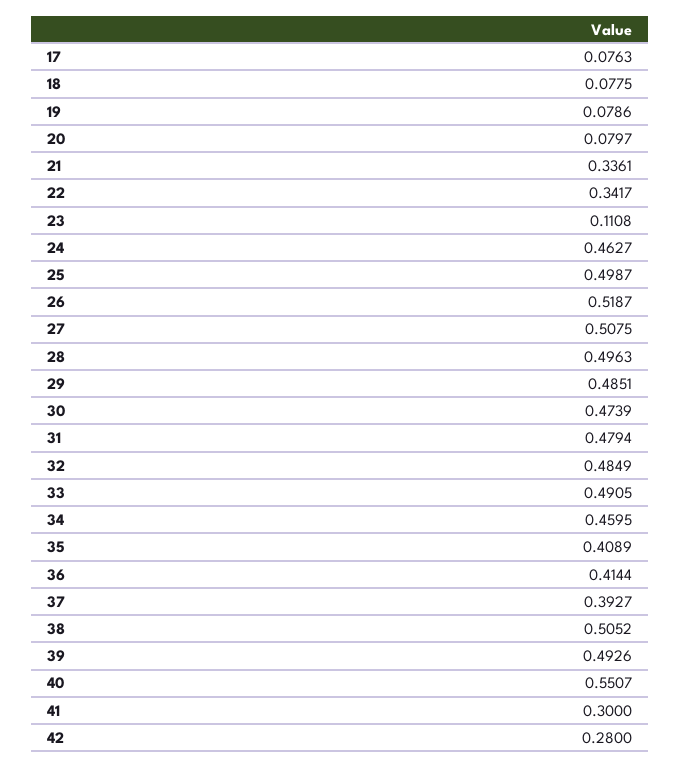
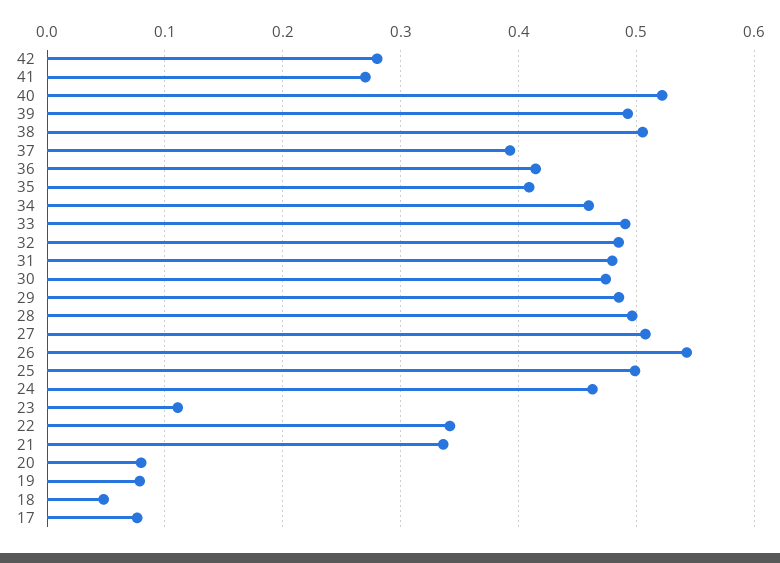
  {
    "17": 0.0763,
-   "18": 0.0775,
+   "18": 0.05,
    "19": 0.0786,
    "20": 0.0797,
    "21": 0.3361,
    "22": 0.3417,
    "23": 0.1108,
    "24": 0.4627,
    "25": 0.4987,
-   "26": 0.5187,
+   "26": 0.54,
    "27": 0.5075,
    "28": 0.4963,
    "29": 0.4851,
    "30": 0.4739,
    "31": 0.4794,
    "32": 0.4849,
    "33": 0.4905,
    "34": 0.4595,
    "35": 0.4089,
    "36": 0.4144,
    "37": 0.3927,
    "38": 0.5052,
    "39": 0.4926,
-   "40": 0.5507,
+   "40": 0.52,
-   "41": 0.3,
+   "41": 0.27,
    "42": 0.28
  }

